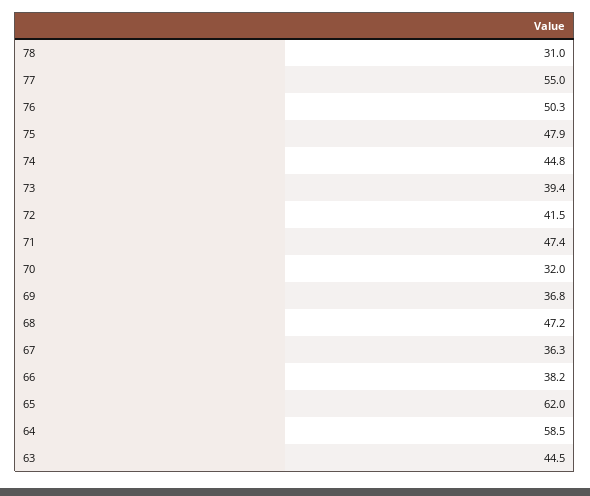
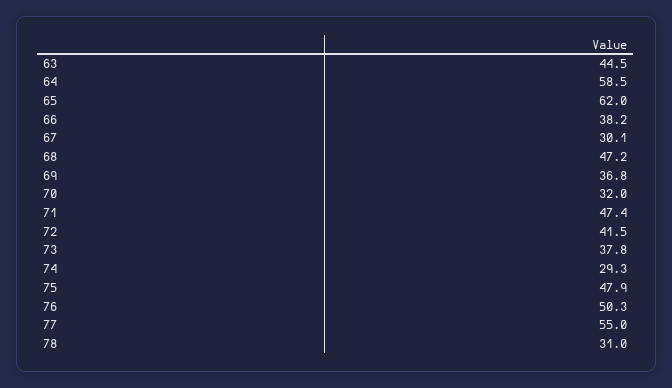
  {
    "78": 31,
    "77": 55,
    "76": 50.3,
    "75": 47.9,
-   "74": 44.8,
+   "74": 29.3,
-   "73": 39.4,
+   "73": 37.8,
    "72": 41.5,
    "71": 47.4,
    "70": 32,
    "69": 36.8,
    "68": 47.2,
-   "67": 36.3,
+   "67": 30.1,
    "66": 38.2,
    "65": 62,
    "64": 58.5,
    "63": 44.5
  }

